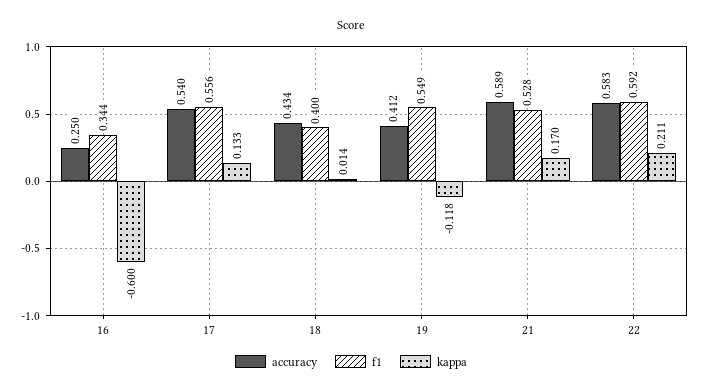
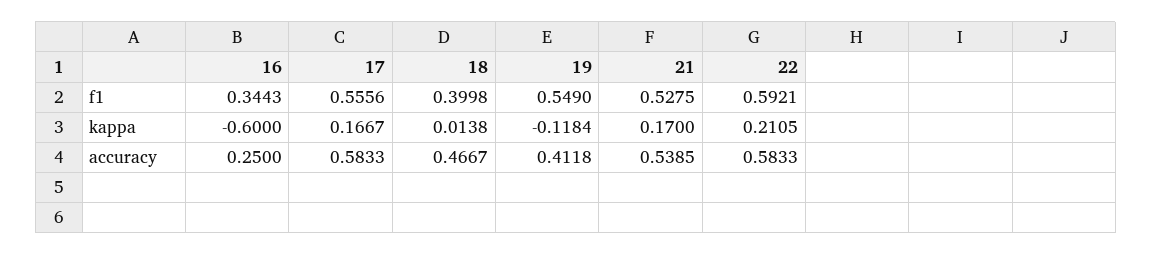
  {
    "accuracy": {
      "16": 0.25,
-     "17": 0.54,
+     "17": 0.5833,
-     "18": 0.434,
+     "18": 0.4667,
      "19": 0.4118,
-     "21": 0.589,
+     "21": 0.5385,
      "22": 0.5833
    },
    "f1": {
      "16": 0.3443,
      "17": 0.5556,
      "18": 0.3998,
      "19": 0.549,
      "21": 0.5275,
      "22": 0.5921
    },
    "kappa": {
      "16": -0.6,
-     "17": 0.133,
+     "17": 0.1667,
      "18": 0.0138,
      "19": -0.1184,
      "21": 0.17,
      "22": 0.2105
    }
  }

